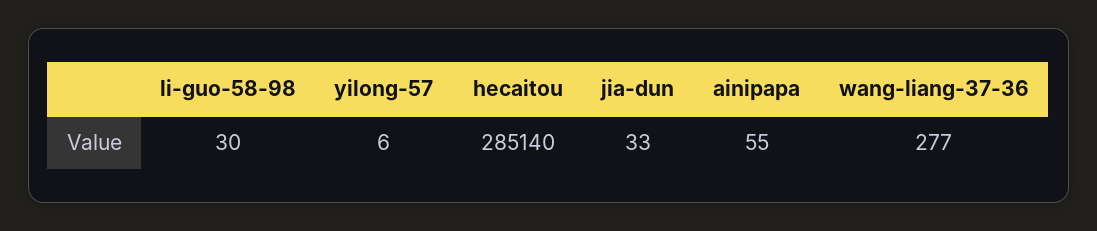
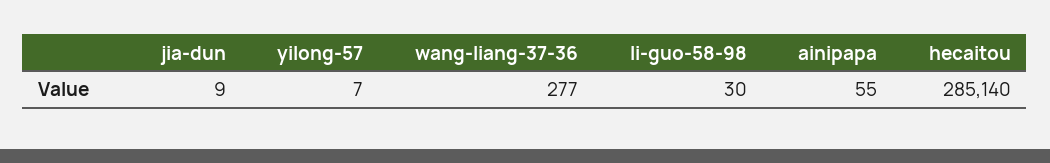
  {
    "li-guo-58-98": 30,
-   "yilong-57": 6,
+   "yilong-57": 7,
    "hecaitou": 285140,
-   "jia-dun": 33,
+   "jia-dun": 9,
    "ainipapa": 55,
    "wang-liang-37-36": 277
  }

